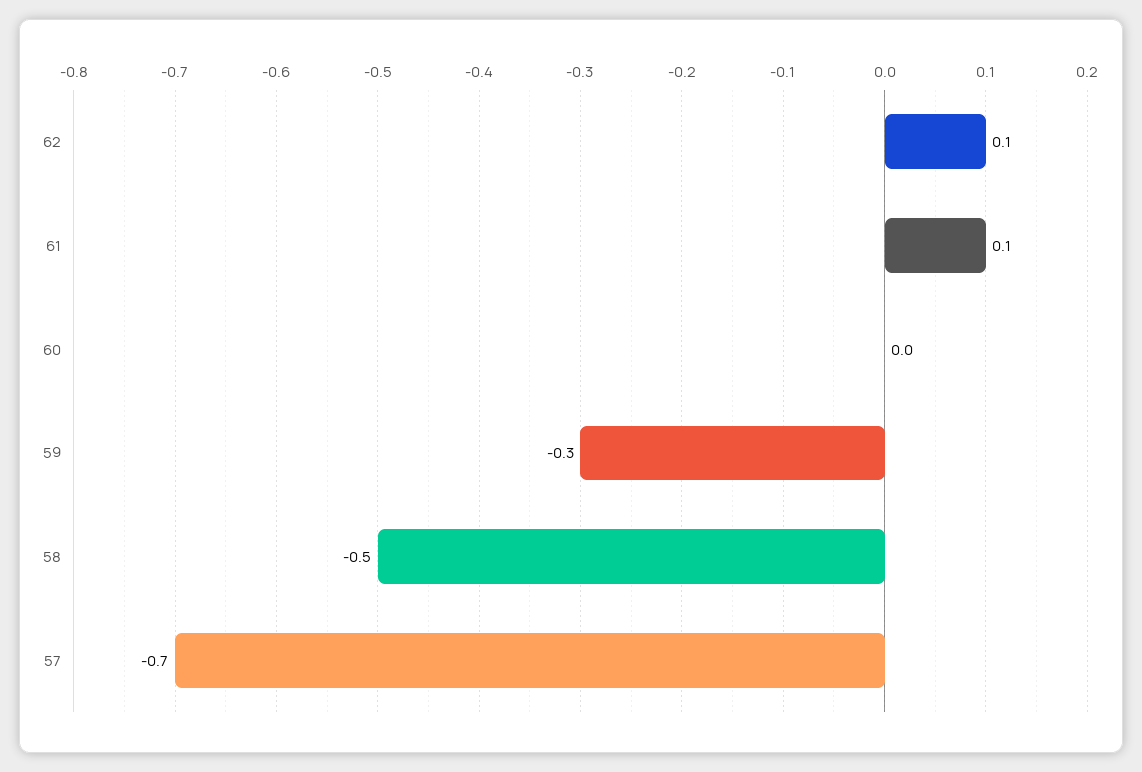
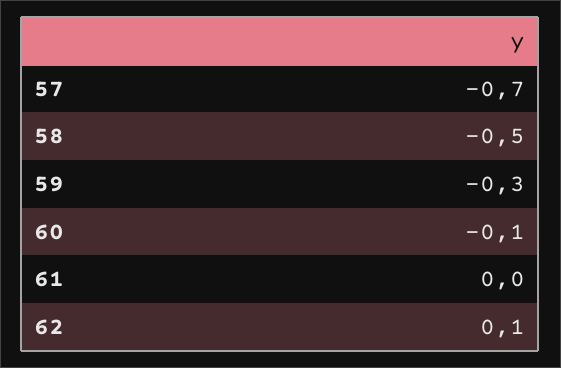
  {
    "62": 0.1,
-   "61": 0.1,
+   "61": 0,
-   "60": 0,
+   "60": -0.1,
    "59": -0.3,
    "58": -0.5,
    "57": -0.7
  }

